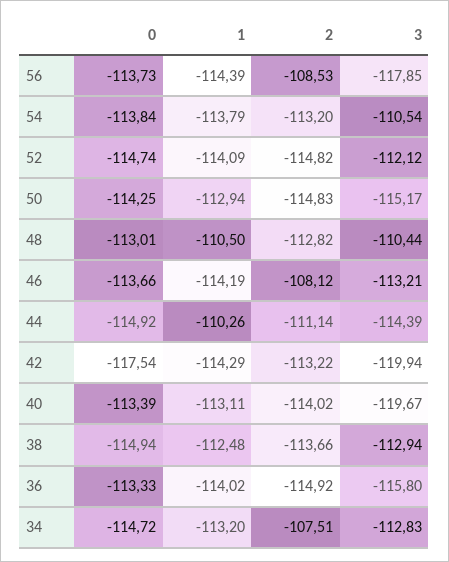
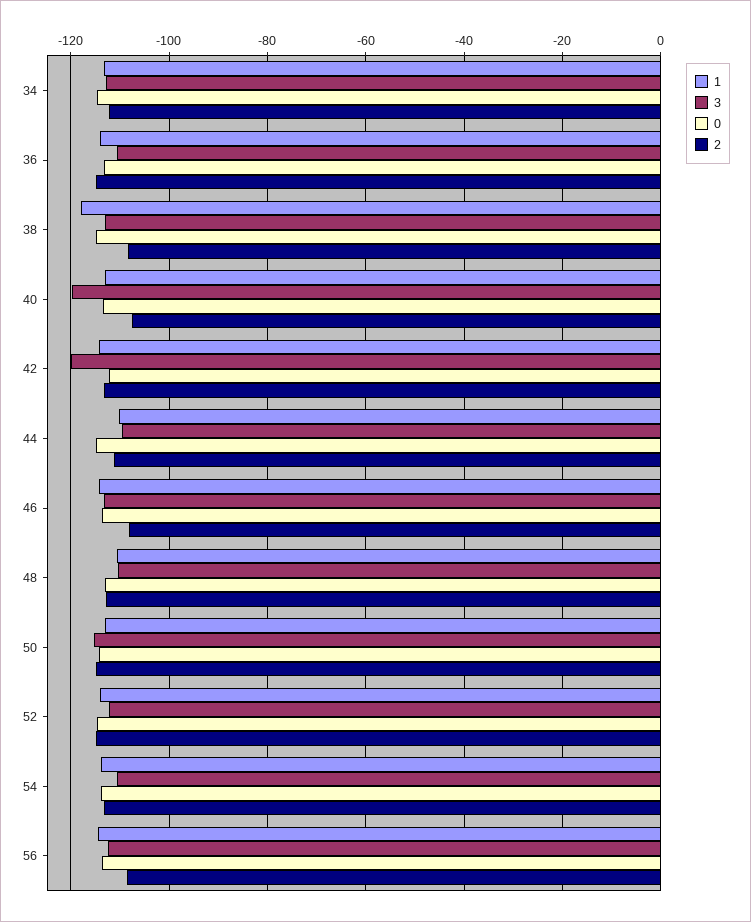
  {
    "0": {
      "56": -113.73,
      "54": -113.84,
      "52": -114.74,
      "50": -114.25,
      "48": -113.01,
      "46": -113.66,
      "44": -114.92,
-     "42": -117.54,
+     "42": -112,
      "40": -113.39,
      "38": -114.94,
      "36": -113.33,
      "34": -114.72
    },
    "1": {
      "56": -114.39,
      "54": -113.79,
      "52": -114.09,
      "50": -112.94,
      "48": -110.5,
      "46": -114.19,
      "44": -110.26,
      "42": -114.29,
      "40": -113.11,
-     "38": -112.48,
+     "38": -118,
      "36": -114.02,
      "34": -113.2
    },
    "2": {
      "56": -108.53,
      "54": -113.2,
      "52": -114.82,
      "50": -114.83,
      "48": -112.82,
      "46": -108.12,
      "44": -111.14,
      "42": -113.22,
-     "40": -114.02,
+     "40": -108,
-     "38": -113.66,
+     "38": -108,
      "36": -114.92,
-     "34": -107.51
+     "34": -112
    },
    "3": {
-     "56": -117.85,
+     "56": -112,
      "54": -110.54,
      "52": -112.12,
      "50": -115.17,
      "48": -110.44,
      "46": -113.21,
-     "44": -114.39,
+     "44": -110,
      "42": -119.94,
      "40": -119.67,
      "38": -112.94,
-     "36": -115.8,
+     "36": -110,
      "34": -112.83
    }
  }

